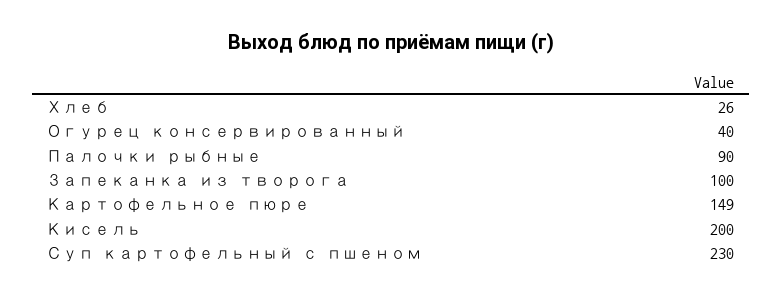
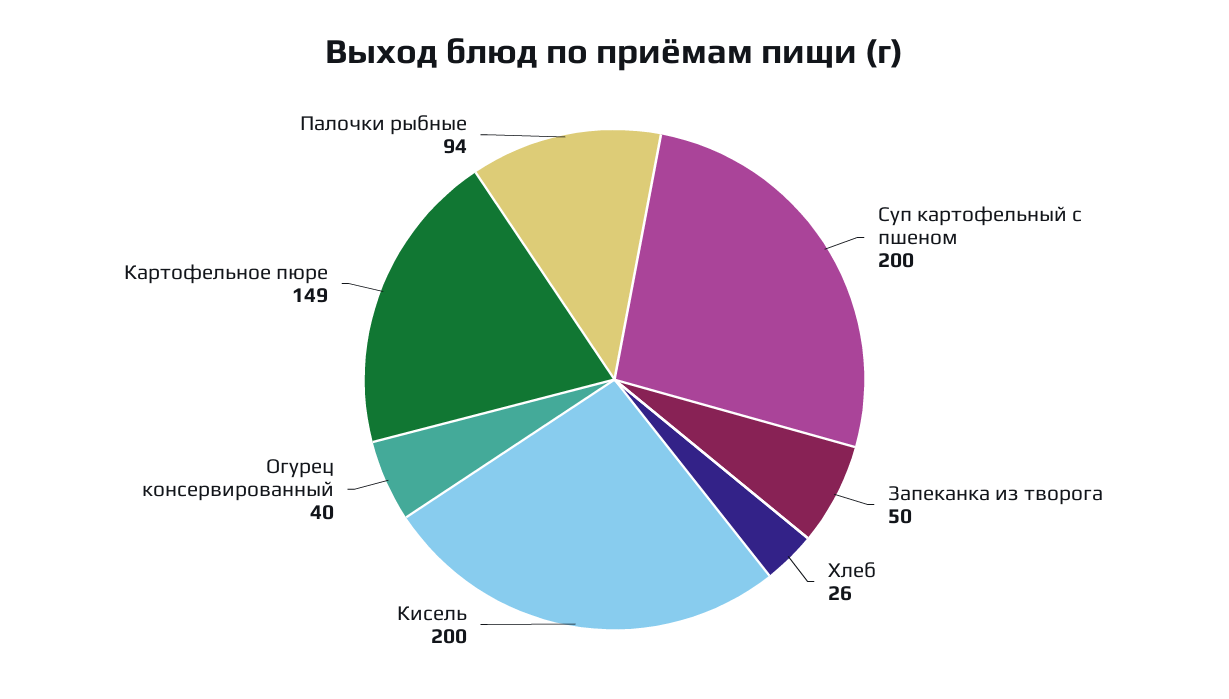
  {
    "Хлеб": 26,
    "Огурец консервированный": 40,
-   "Палочки рыбные": 90,
+   "Палочки рыбные": 94,
-   "Запеканка из творога": 100,
+   "Запеканка из творога": 50,
    "Картофельное пюре": 149,
    "Кисель": 200,
-   "Суп картофельный с пшеном": 230
+   "Суп картофельный с пшеном": 200
  }

